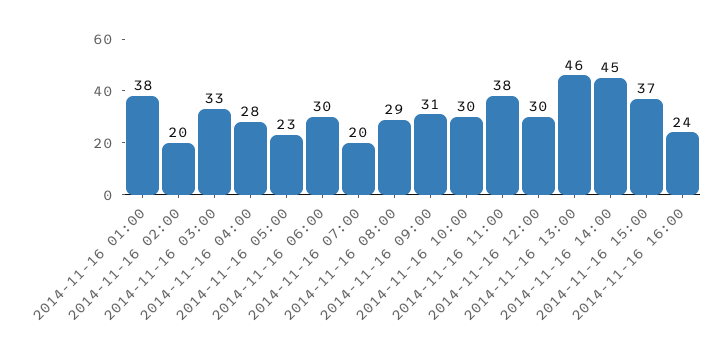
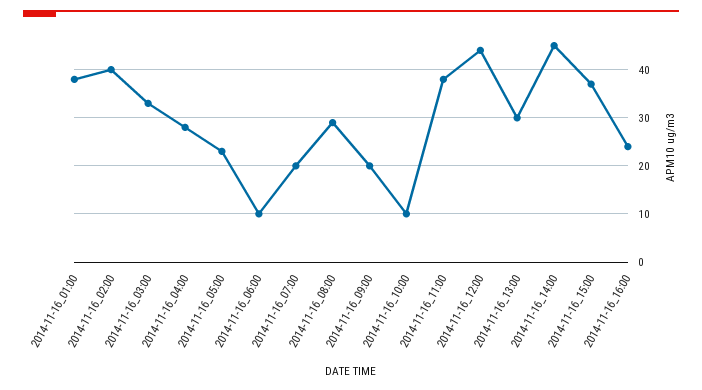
  {
    "2014-11-16 01:00": 38,
-   "2014-11-16 02:00": 20,
+   "2014-11-16 02:00": 40,
    "2014-11-16 03:00": 33,
    "2014-11-16 04:00": 28,
    "2014-11-16 05:00": 23,
-   "2014-11-16 06:00": 30,
+   "2014-11-16 06:00": 10,
    "2014-11-16 07:00": 20,
    "2014-11-16 08:00": 29,
-   "2014-11-16 09:00": 31,
+   "2014-11-16 09:00": 20,
-   "2014-11-16 10:00": 30,
+   "2014-11-16 10:00": 10,
    "2014-11-16 11:00": 38,
-   "2014-11-16 12:00": 30,
+   "2014-11-16 12:00": 45,
-   "2014-11-16 13:00": 46,
+   "2014-11-16 13:00": 30,
    "2014-11-16 14:00": 45,
    "2014-11-16 15:00": 37,
    "2014-11-16 16:00": 24
  }

